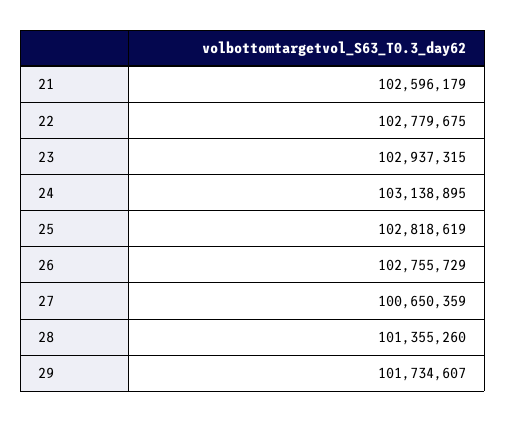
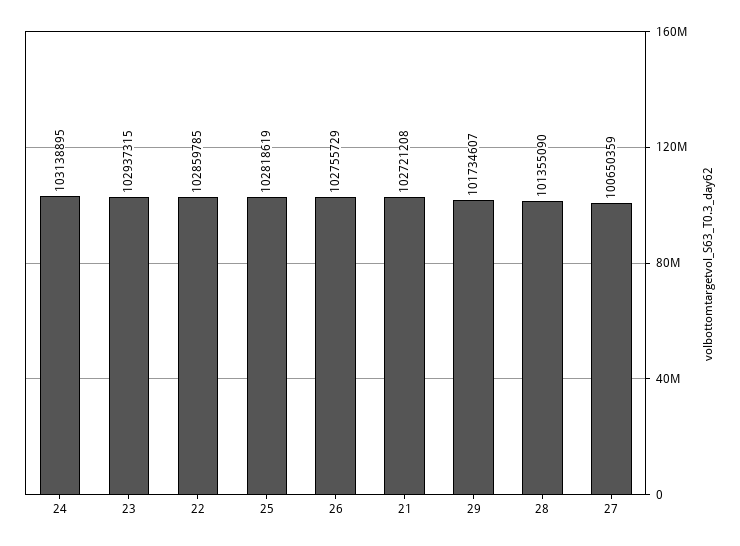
  {
-   "21": 102596179,
+   "21": 102721208,
-   "22": 102779675,
+   "22": 102859785,
    "23": 102937315,
    "24": 103138895,
    "25": 102818619,
    "26": 102755729,
    "27": 100650359,
-   "28": 101355260,
+   "28": 101355090,
    "29": 101734607
  }

